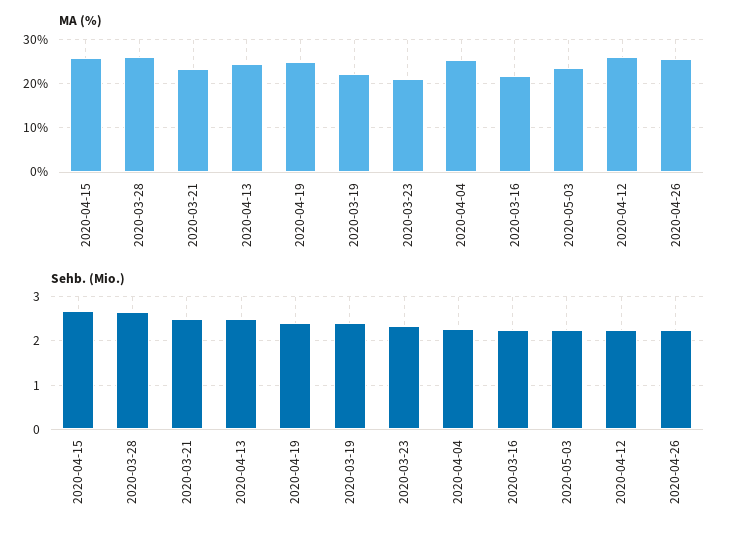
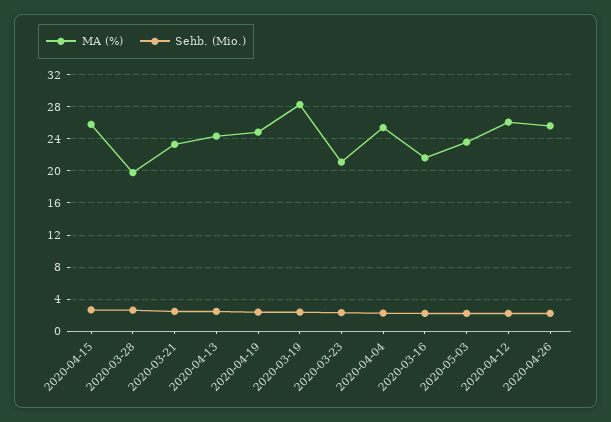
  {
    "MA (%)": {
      "2020-04-15": 26,
-     "2020-03-28": 26,
+     "2020-03-28": 20,
      "2020-03-21": 23,
      "2020-04-13": 24,
      "2020-04-19": 25,
-     "2020-03-19": 22,
+     "2020-03-19": 28,
      "2020-03-23": 21,
      "2020-04-04": 25,
      "2020-03-16": 22,
      "2020-05-03": 24,
      "2020-04-12": 26,
      "2020-04-26": 26
    },
    "Sehb. (Mio.)": {
      "2020-04-15": 2.6,
      "2020-03-28": 2.6,
      "2020-03-21": 2.4,
      "2020-04-13": 2.4,
      "2020-04-19": 2.4,
      "2020-03-19": 2.4,
      "2020-03-23": 2.4,
      "2020-04-04": 2.2,
      "2020-03-16": 2.2,
      "2020-05-03": 2.2,
      "2020-04-12": 2.2,
      "2020-04-26": 2.2
    }
  }

